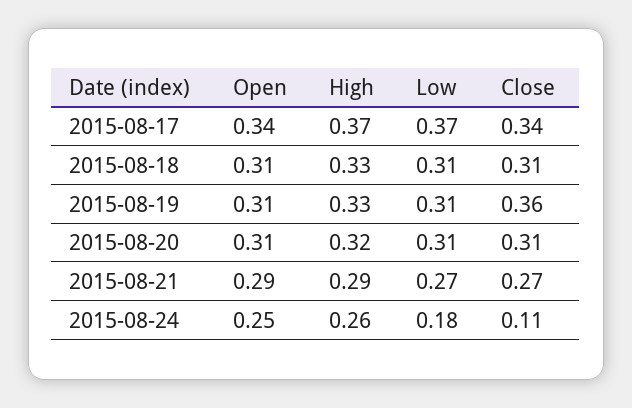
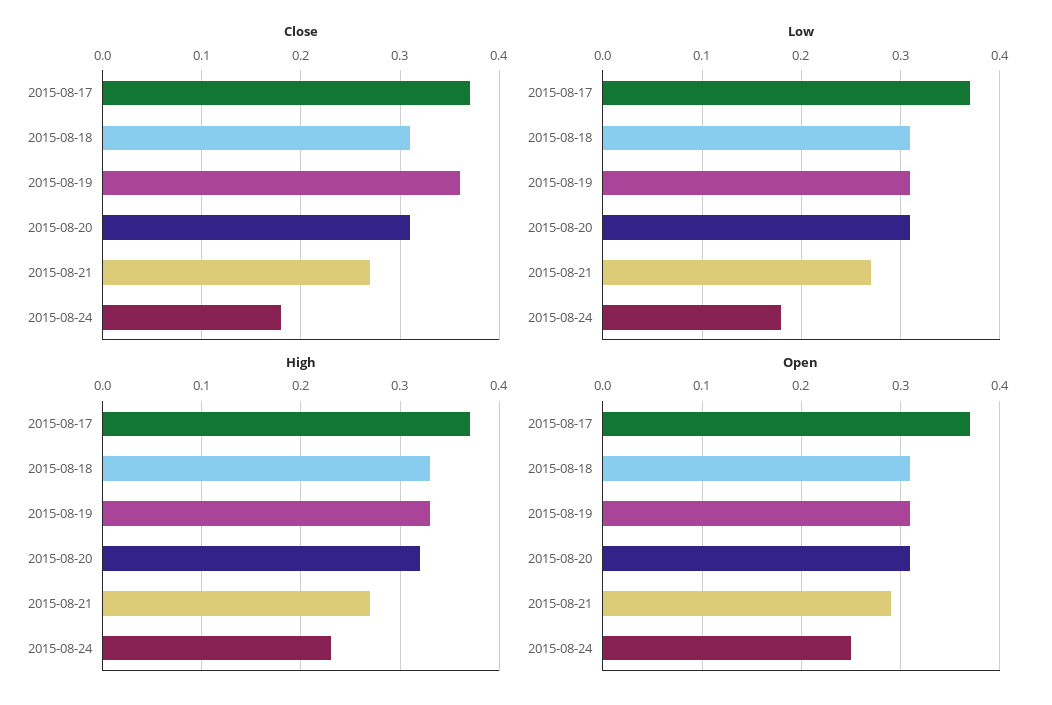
  {
    "Open": {
-     "2015-08-17": 0.34,
+     "2015-08-17": 0.37,
      "2015-08-18": 0.31,
      "2015-08-19": 0.31,
      "2015-08-20": 0.31,
      "2015-08-21": 0.29,
      "2015-08-24": 0.25
    },
    "High": {
      "2015-08-17": 0.37,
      "2015-08-18": 0.33,
      "2015-08-19": 0.33,
      "2015-08-20": 0.32,
-     "2015-08-21": 0.29,
+     "2015-08-21": 0.27,
-     "2015-08-24": 0.26
+     "2015-08-24": 0.23
    },
    "Low": {
      "2015-08-17": 0.37,
      "2015-08-18": 0.31,
      "2015-08-19": 0.31,
      "2015-08-20": 0.31,
      "2015-08-21": 0.27,
      "2015-08-24": 0.18
    },
    "Close": {
-     "2015-08-17": 0.34,
+     "2015-08-17": 0.37,
      "2015-08-18": 0.31,
      "2015-08-19": 0.36,
      "2015-08-20": 0.31,
      "2015-08-21": 0.27,
-     "2015-08-24": 0.11
+     "2015-08-24": 0.18
    }
  }

